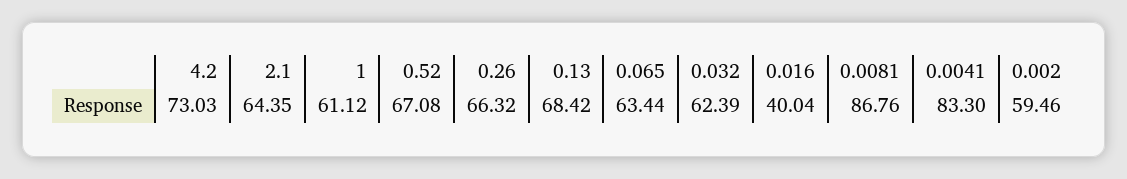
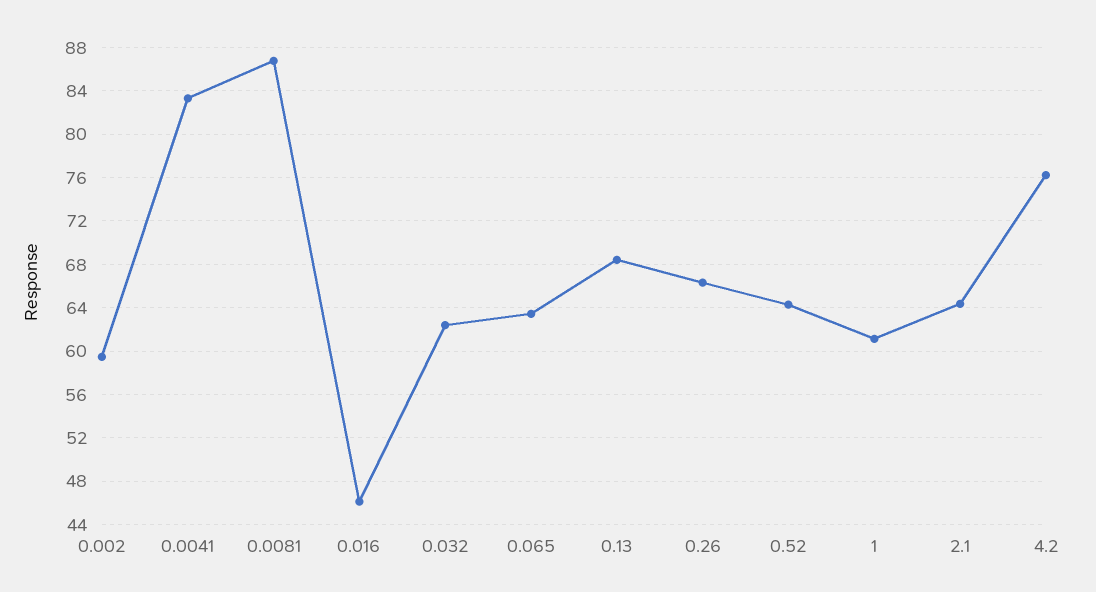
  {
-   "4.2": 73.03,
+   "4.2": 76,
    "2.1": 64.35,
    "1": 61.12,
-   "0.52": 67.08,
+   "0.52": 64,
    "0.26": 66.32,
    "0.13": 68.42,
    "0.065": 63.44,
    "0.032": 62.39,
-   "0.016": 40.04,
+   "0.016": 46,
    "0.0081": 86.76,
    "0.0041": 83.3,
    "0.002": 59.46
  }

